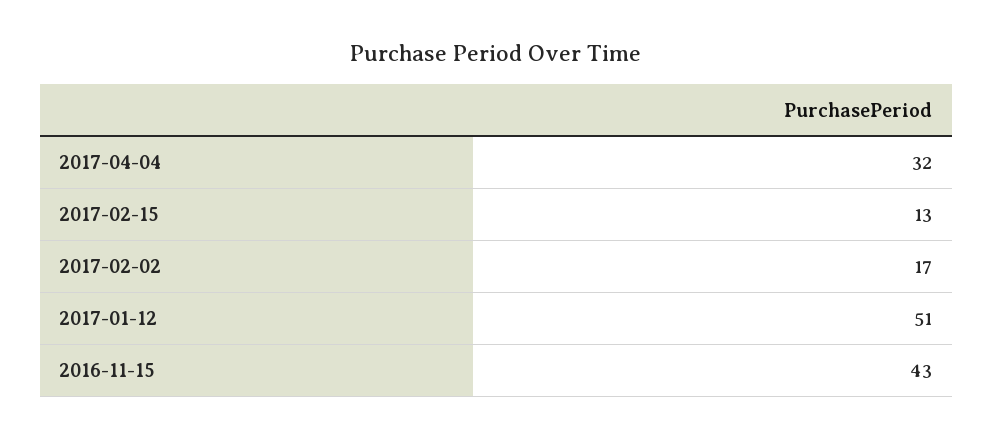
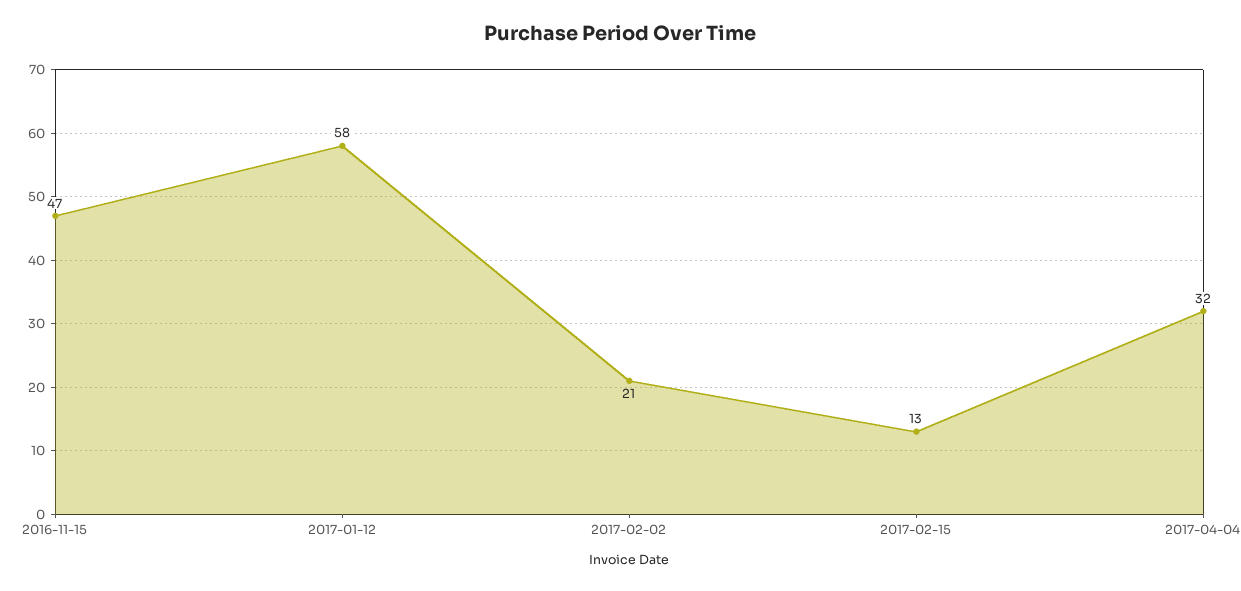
  {
    "2017-04-04": 32,
    "2017-02-15": 13,
-   "2017-02-02": 17,
+   "2017-02-02": 21,
-   "2017-01-12": 51,
+   "2017-01-12": 58,
-   "2016-11-15": 43
+   "2016-11-15": 47
  }

